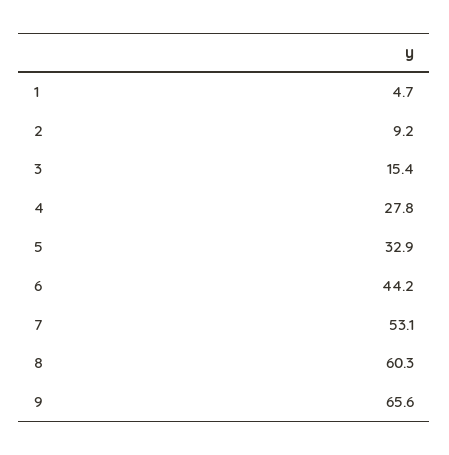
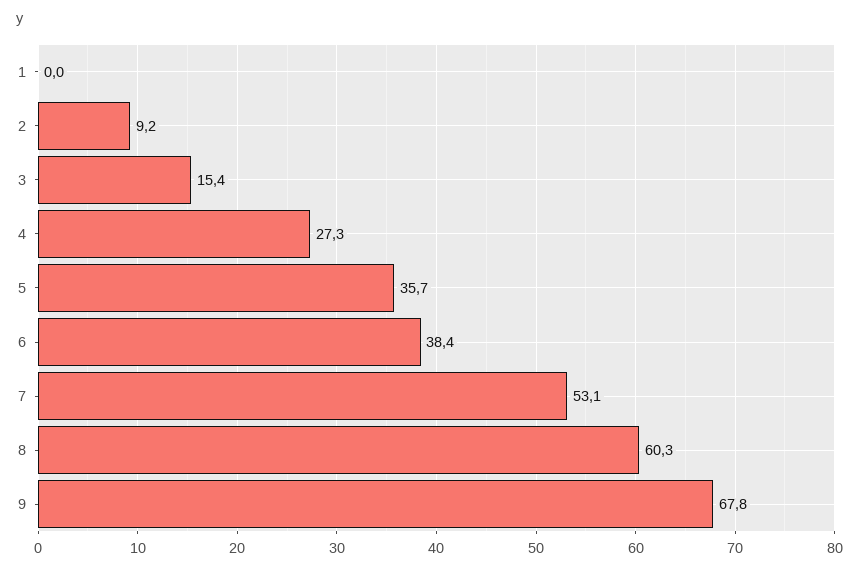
  {
-   "1": 4.7,
+   "1": 0,
    "2": 9.2,
    "3": 15.4,
-   "4": 27.8,
+   "4": 27.3,
-   "5": 32.9,
+   "5": 35.7,
-   "6": 44.2,
+   "6": 38.4,
    "7": 53.1,
    "8": 60.3,
-   "9": 65.6
+   "9": 67.8
  }

